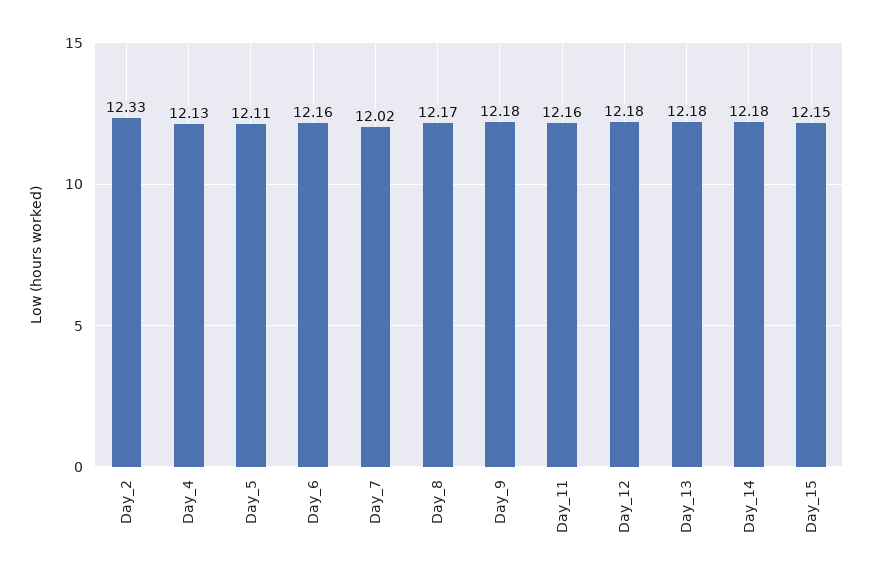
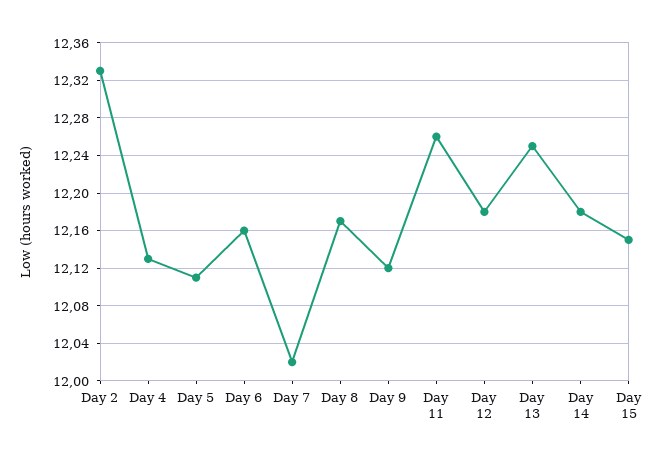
  {
    "Day_2": 12.33,
    "Day_4": 12.13,
    "Day_5": 12.11,
    "Day_6": 12.16,
    "Day_7": 12.02,
    "Day_8": 12.17,
-   "Day_9": 12.18,
+   "Day_9": 12.12,
-   "Day_11": 12.16,
+   "Day_11": 12.26,
    "Day_12": 12.18,
-   "Day_13": 12.18,
+   "Day_13": 12.25,
    "Day_14": 12.18,
    "Day_15": 12.15
  }

